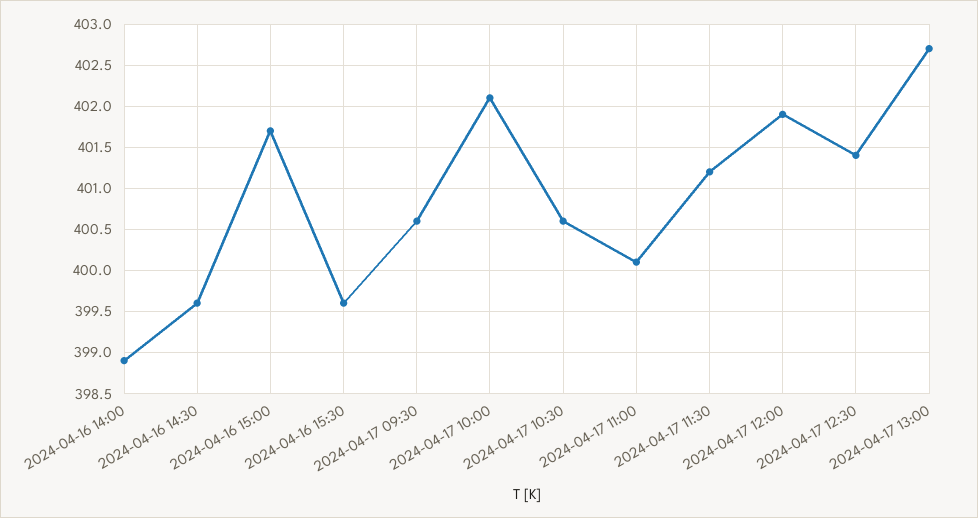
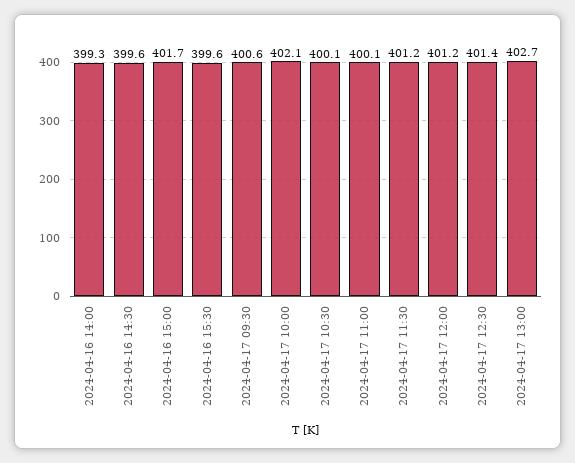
  {
-   "2024-04-16 14:00": 398.9,
+   "2024-04-16 14:00": 399.3,
    "2024-04-16 14:30": 399.6,
    "2024-04-16 15:00": 401.7,
    "2024-04-16 15:30": 399.6,
    "2024-04-17 09:30": 400.6,
    "2024-04-17 10:00": 402.1,
-   "2024-04-17 10:30": 400.6,
+   "2024-04-17 10:30": 400.1,
    "2024-04-17 11:00": 400.1,
    "2024-04-17 11:30": 401.2,
-   "2024-04-17 12:00": 401.9,
+   "2024-04-17 12:00": 401.2,
    "2024-04-17 12:30": 401.4,
    "2024-04-17 13:00": 402.7
  }

